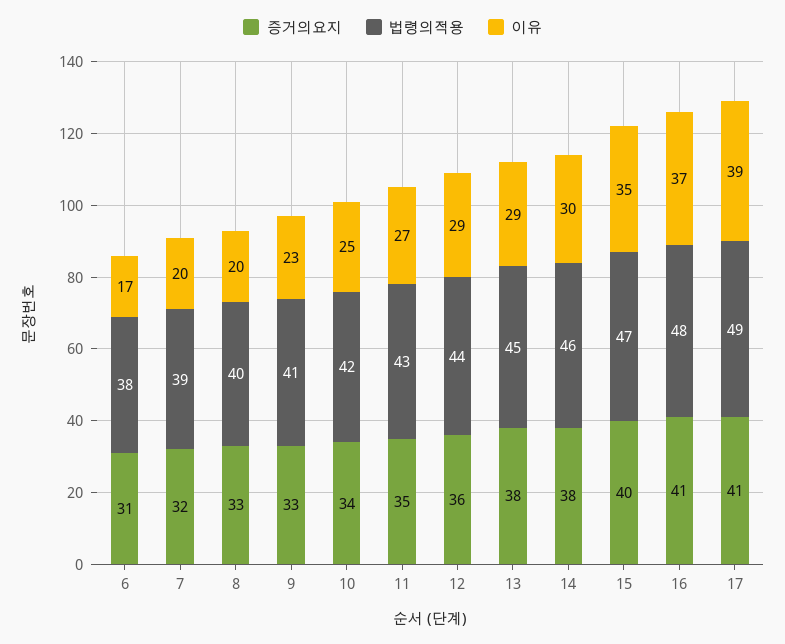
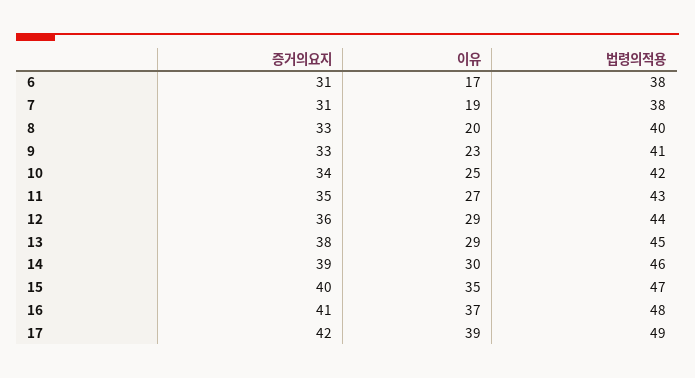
  {
    "증거의요지": {
      "6": 31,
-     "7": 32,
+     "7": 31,
      "8": 33,
      "9": 33,
      "10": 34,
      "11": 35,
      "12": 36,
      "13": 38,
-     "14": 38,
+     "14": 39,
      "15": 40,
      "16": 41,
-     "17": 41
+     "17": 42
    },
    "법령의적용": {
      "6": 38,
-     "7": 39,
+     "7": 38,
      "8": 40,
      "9": 41,
      "10": 42,
      "11": 43,
      "12": 44,
      "13": 45,
      "14": 46,
      "15": 47,
      "16": 48,
      "17": 49
    },
    "이유": {
      "6": 17,
-     "7": 20,
+     "7": 19,
      "8": 20,
      "9": 23,
      "10": 25,
      "11": 27,
      "12": 29,
      "13": 29,
      "14": 30,
      "15": 35,
      "16": 37,
      "17": 39
    }
  }

